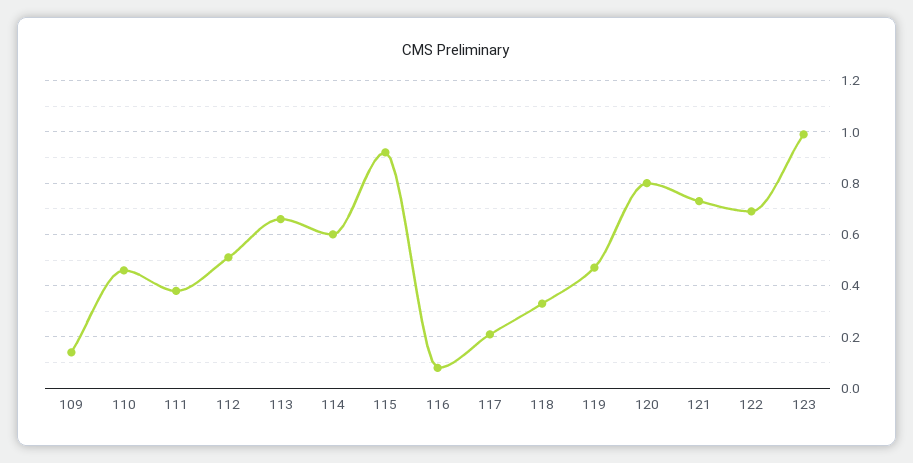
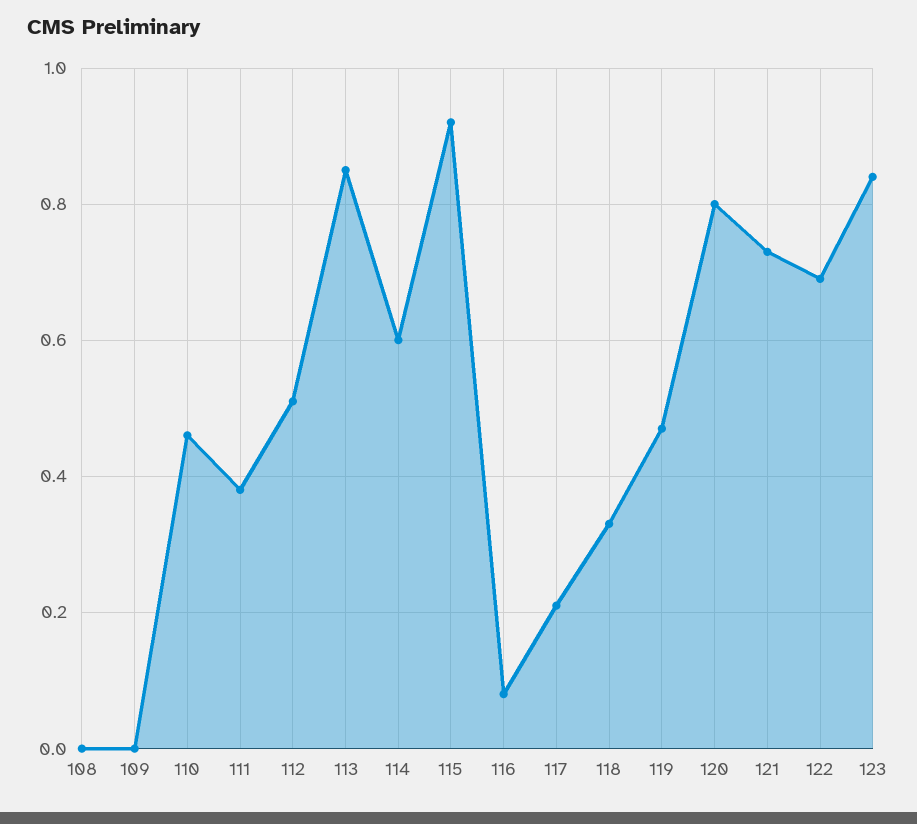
  {
-   "109": 0.15,
+   "109": 0,
    "110": 0.45,
    "111": 0.4,
    "112": 0.5,
-   "113": 0.65,
+   "113": 0.85,
    "114": 0.6,
    "115": 0.9,
    "116": 0.1,
    "117": 0.2,
    "118": 0.35,
    "119": 0.45,
    "120": 0.8,
    "121": 0.75,
    "122": 0.7,
-   "123": 1
+   "123": 0.85,
+   "108": 0
  }

